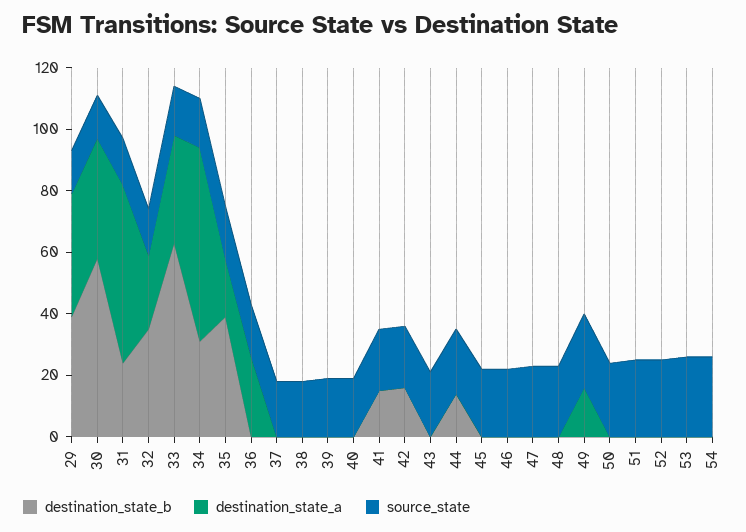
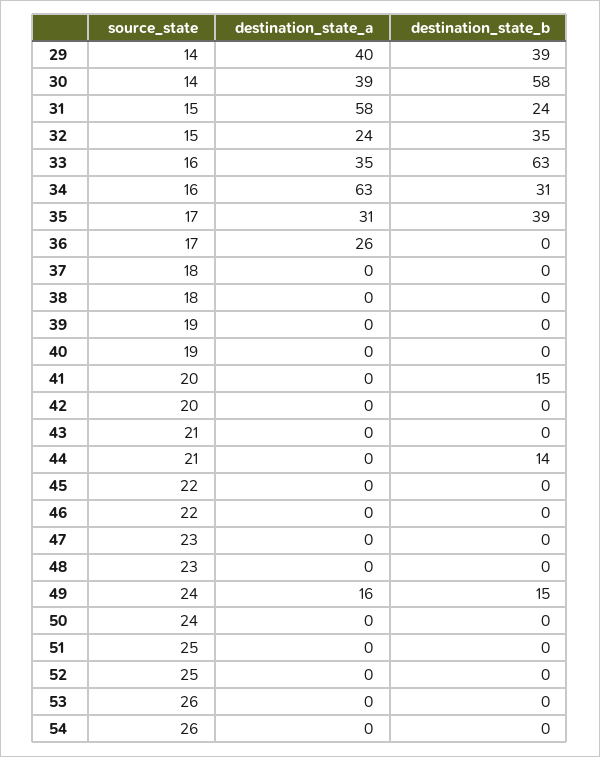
  {
    "destination_state_b": {
      "29": 39,
      "30": 58,
      "31": 24,
      "32": 35,
      "33": 63,
      "34": 31,
      "35": 39,
      "36": 0,
      "37": 0,
      "38": 0,
      "39": 0,
      "40": 0,
      "41": 15,
-     "42": 15,
+     "42": 0,
      "43": 0,
      "44": 14,
      "45": 0,
      "46": 0,
      "47": 0,
      "48": 0,
-     "49": 0,
+     "49": 15,
      "50": 0,
      "51": 0,
      "52": 0,
      "53": 0,
      "54": 0
    },
    "destination_state_a": {
      "29": 40,
      "30": 39,
      "31": 58,
      "32": 24,
      "33": 35,
      "34": 63,
-     "35": 20,
+     "35": 31,
      "36": 26,
      "37": 0,
      "38": 0,
      "39": 0,
      "40": 0,
      "41": 0,
      "42": 0,
      "43": 0,
      "44": 0,
      "45": 0,
      "46": 0,
      "47": 0,
      "48": 0,
      "49": 16,
      "50": 0,
      "51": 0,
      "52": 0,
      "53": 0,
      "54": 0
    },
    "source_state": {
      "29": 14,
      "30": 14,
      "31": 15,
      "32": 15,
      "33": 16,
      "34": 16,
      "35": 17,
      "36": 17,
      "37": 18,
      "38": 18,
      "39": 19,
      "40": 19,
      "41": 20,
      "42": 20,
      "43": 21,
      "44": 21,
      "45": 22,
      "46": 22,
      "47": 23,
      "48": 23,
      "49": 24,
      "50": 24,
      "51": 25,
      "52": 25,
      "53": 26,
      "54": 26
    }
  }

